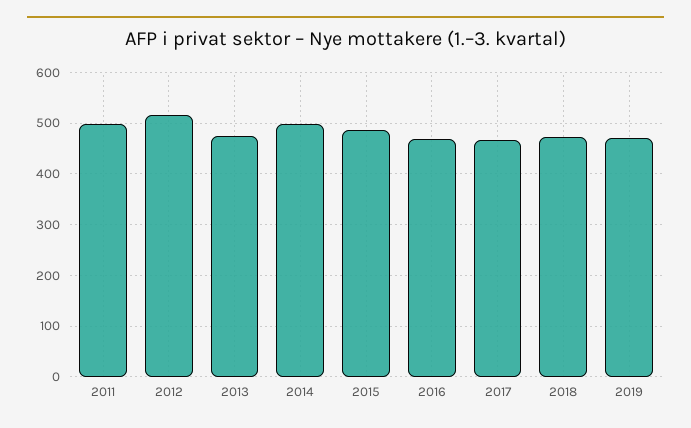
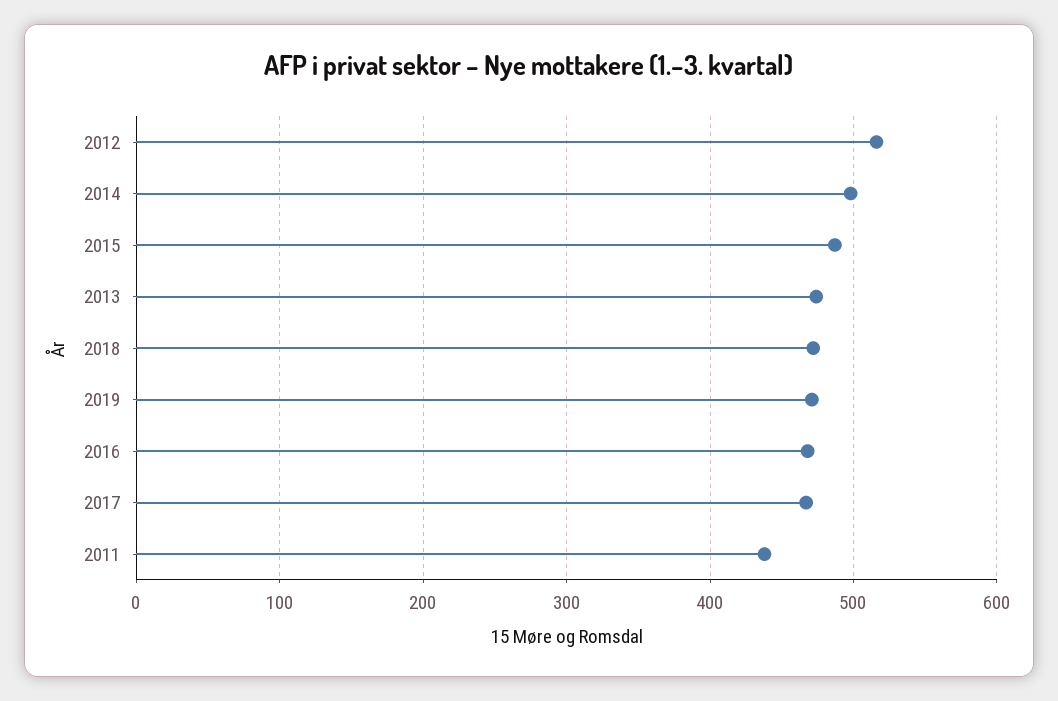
  {
-   "2011": 500,
+   "2011": 440,
    "2012": 520,
    "2013": 470,
    "2014": 500,
    "2015": 490,
    "2016": 470,
    "2017": 470,
    "2018": 470,
    "2019": 470
  }

